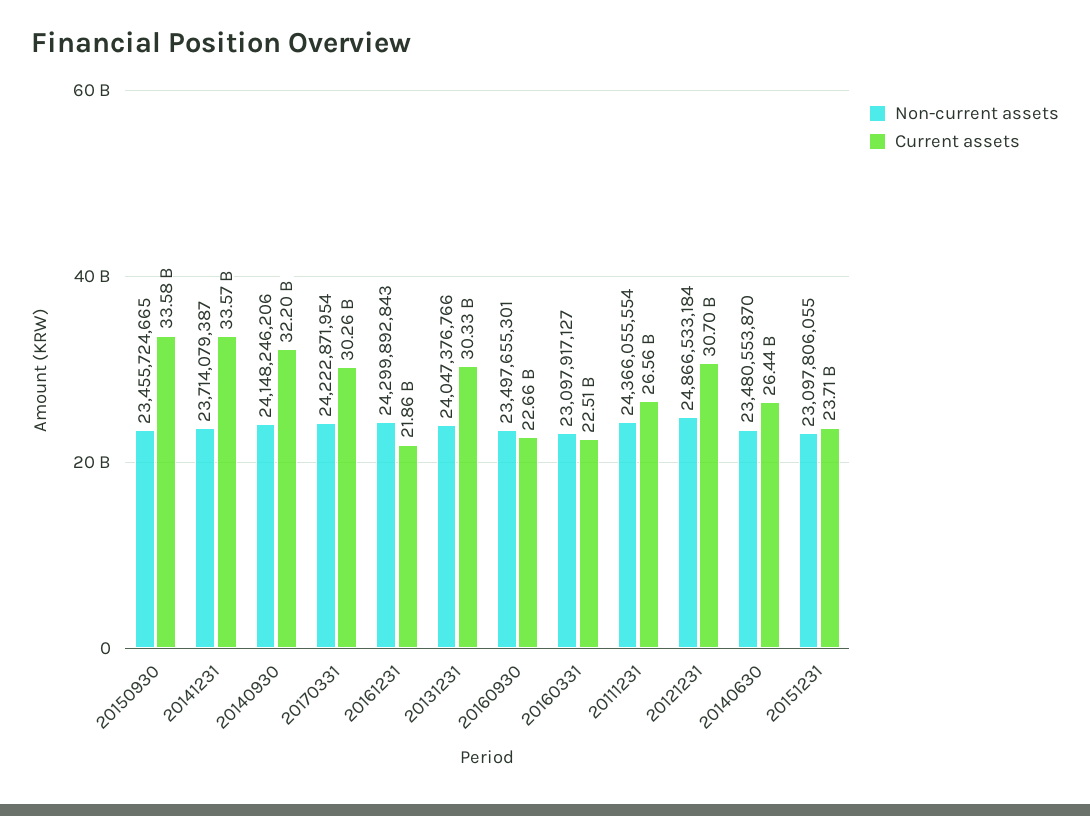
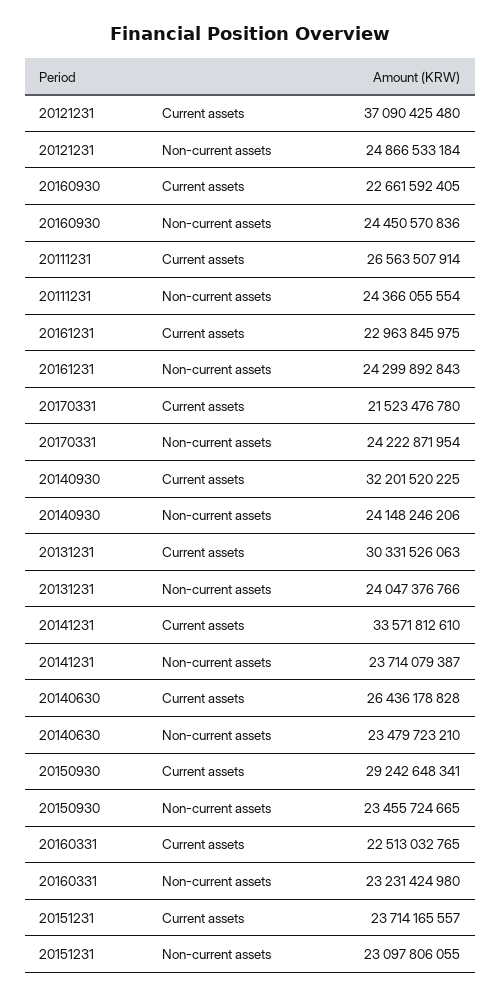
  {
    "Non-current assets": {
      "20150930": 23455724665,
      "20141231": 23714079387,
      "20140930": 24148246206,
      "20170331": 24222871954,
      "20161231": 24299892843,
      "20131231": 24047376766,
-     "20160930": 23497655301,
+     "20160930": 24450570836,
-     "20160331": 23097917127,
+     "20160331": 23231424980,
      "20111231": 24366055554,
      "20121231": 24866533184,
-     "20140630": 23480553870,
+     "20140630": 23479723210,
      "20151231": 23097806055
    },
    "Current assets": {
-     "20150930": 33580000000,
+     "20150930": 29242648341,
      "20141231": 33571812610,
      "20140930": 32201520225,
-     "20170331": 30260000000,
+     "20170331": 21523476780,
-     "20161231": 21860000000,
+     "20161231": 22963845975,
      "20131231": 30331526063,
      "20160930": 22661592405,
      "20160331": 22513032765,
      "20111231": 26563507914,
-     "20121231": 30700000000,
+     "20121231": 37090425480,
      "20140630": 26436178828,
      "20151231": 23714165557
    }
  }

